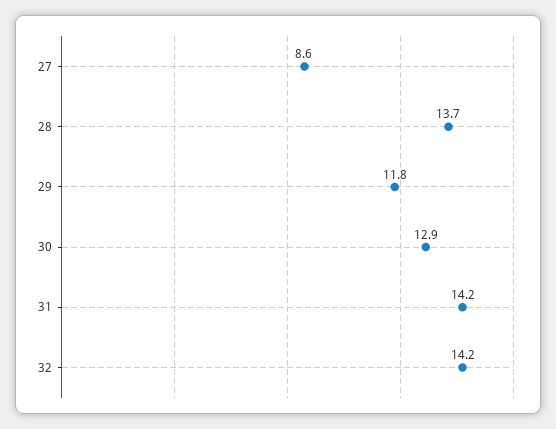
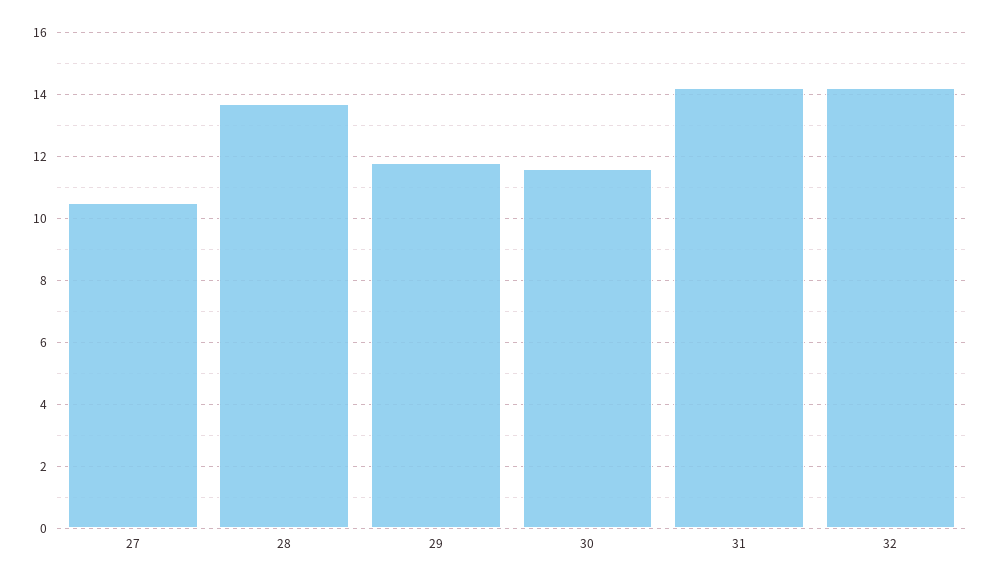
  {
-   "27": 8.6,
+   "27": 10.5,
    "28": 13.7,
    "29": 11.8,
-   "30": 12.9,
+   "30": 11.5,
    "31": 14.2,
    "32": 14.2
  }

